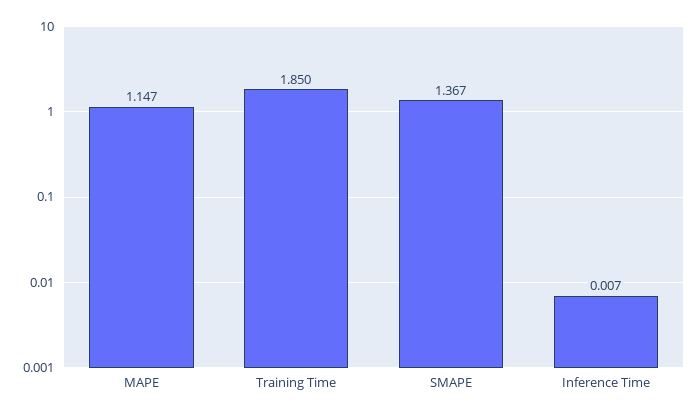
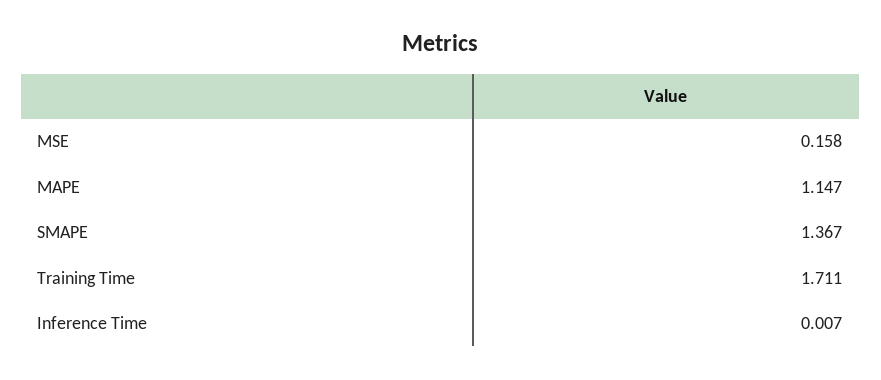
  {
    "MAPE": 1.147,
-   "Training Time": 1.85,
+   "Training Time": 1.711,
    "SMAPE": 1.367,
-   "Inference Time": 0.007
+   "Inference Time": 0.007,
+   "MSE": 0.158
  }

